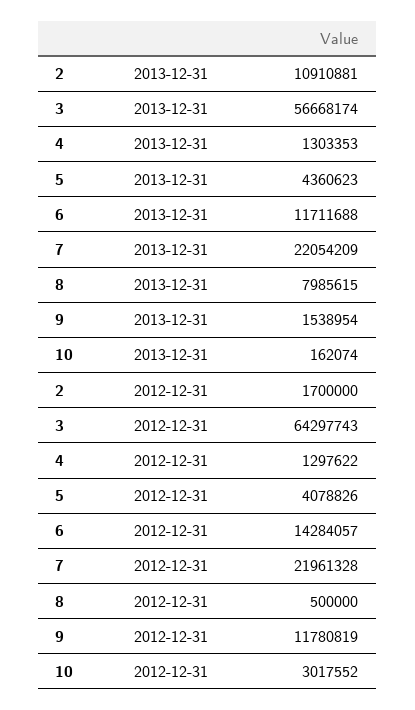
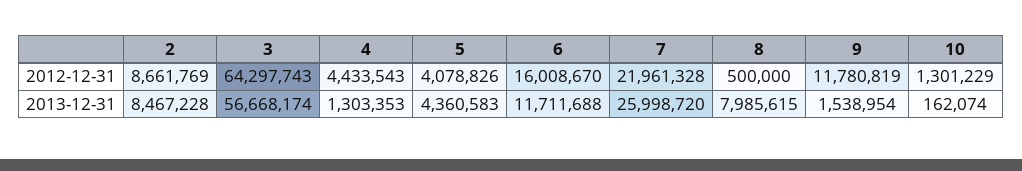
  {
    "2": {
-     "2013-12-31": 10910881,
+     "2013-12-31": 8467228,
-     "2012-12-31": 1700000
+     "2012-12-31": 8661769
    },
    "3": {
      "2013-12-31": 56668174,
      "2012-12-31": 64297743
    },
    "4": {
      "2013-12-31": 1303353,
-     "2012-12-31": 1297622
+     "2012-12-31": 4433543
    },
    "5": {
-     "2013-12-31": 4360623,
+     "2013-12-31": 4360583,
      "2012-12-31": 4078826
    },
    "6": {
      "2013-12-31": 11711688,
-     "2012-12-31": 14284057
+     "2012-12-31": 16008670
    },
    "7": {
-     "2013-12-31": 22054209,
+     "2013-12-31": 25998720,
      "2012-12-31": 21961328
    },
    "8": {
      "2013-12-31": 7985615,
      "2012-12-31": 500000
    },
    "9": {
      "2013-12-31": 1538954,
      "2012-12-31": 11780819
    },
    "10": {
      "2013-12-31": 162074,
-     "2012-12-31": 3017552
+     "2012-12-31": 1301229
    }
  }

